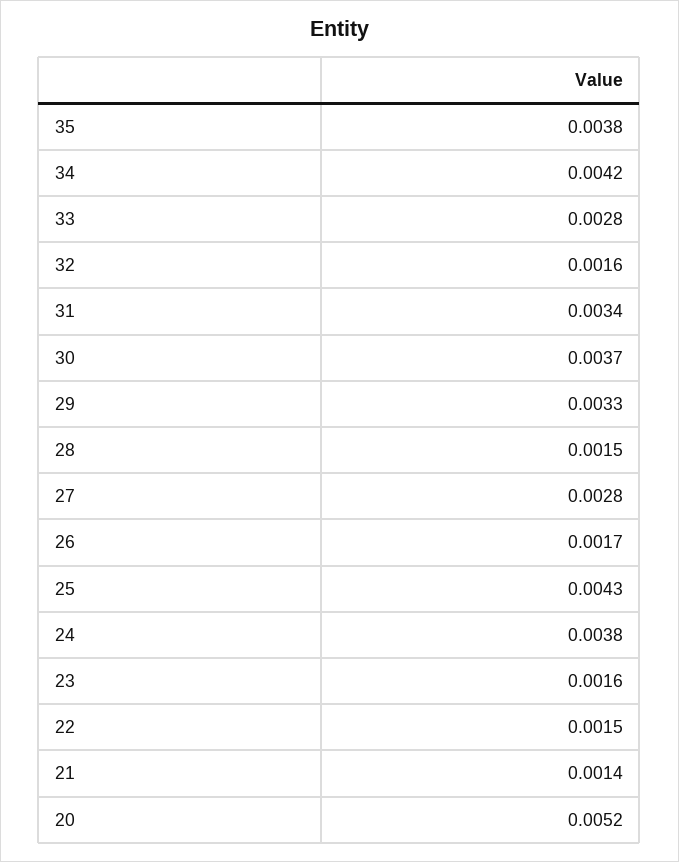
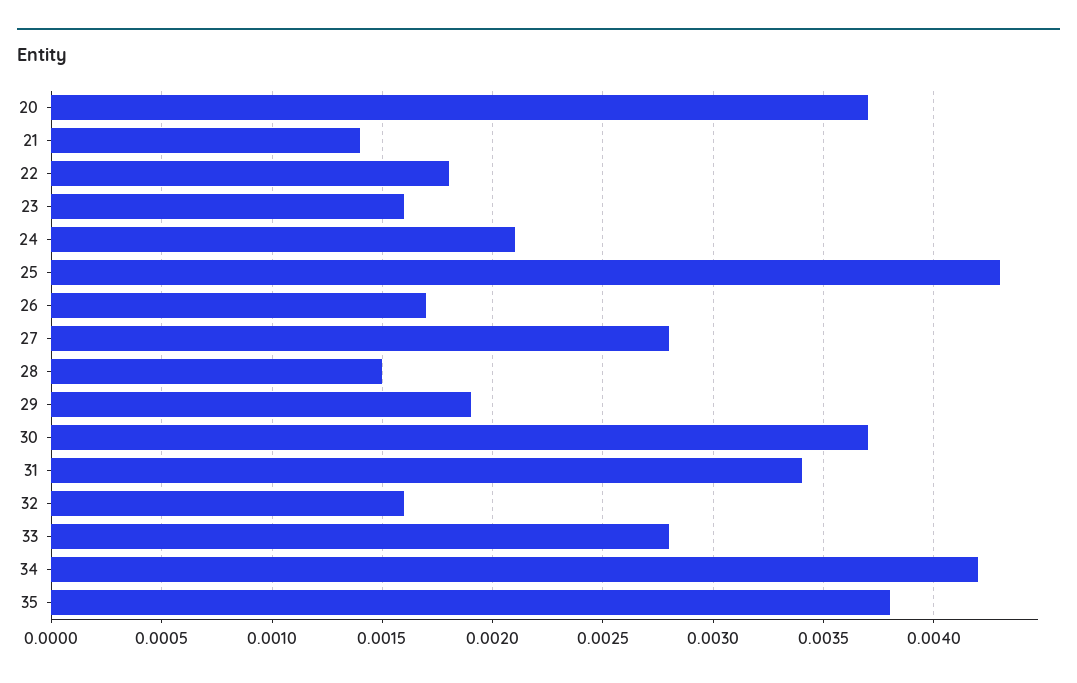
  {
    "35": 0.0038,
    "34": 0.0042,
    "33": 0.0028,
    "32": 0.0016,
    "31": 0.0034,
    "30": 0.0037,
-   "29": 0.0033,
+   "29": 0.0019,
    "28": 0.0015,
    "27": 0.0028,
    "26": 0.0017,
    "25": 0.0043,
-   "24": 0.0038,
+   "24": 0.0021,
    "23": 0.0016,
-   "22": 0.0015,
+   "22": 0.0018,
    "21": 0.0014,
-   "20": 0.0052
+   "20": 0.0037
  }

